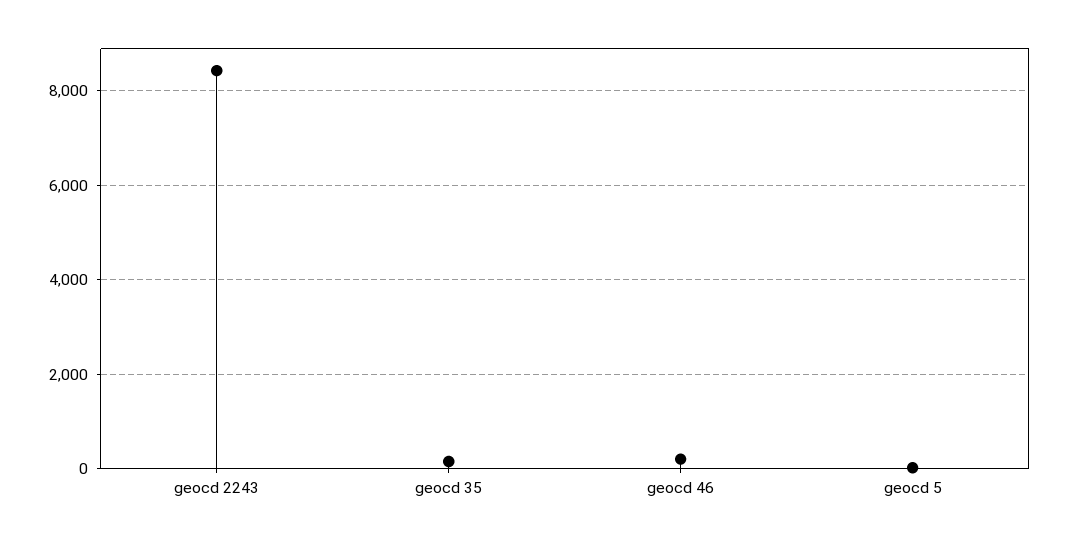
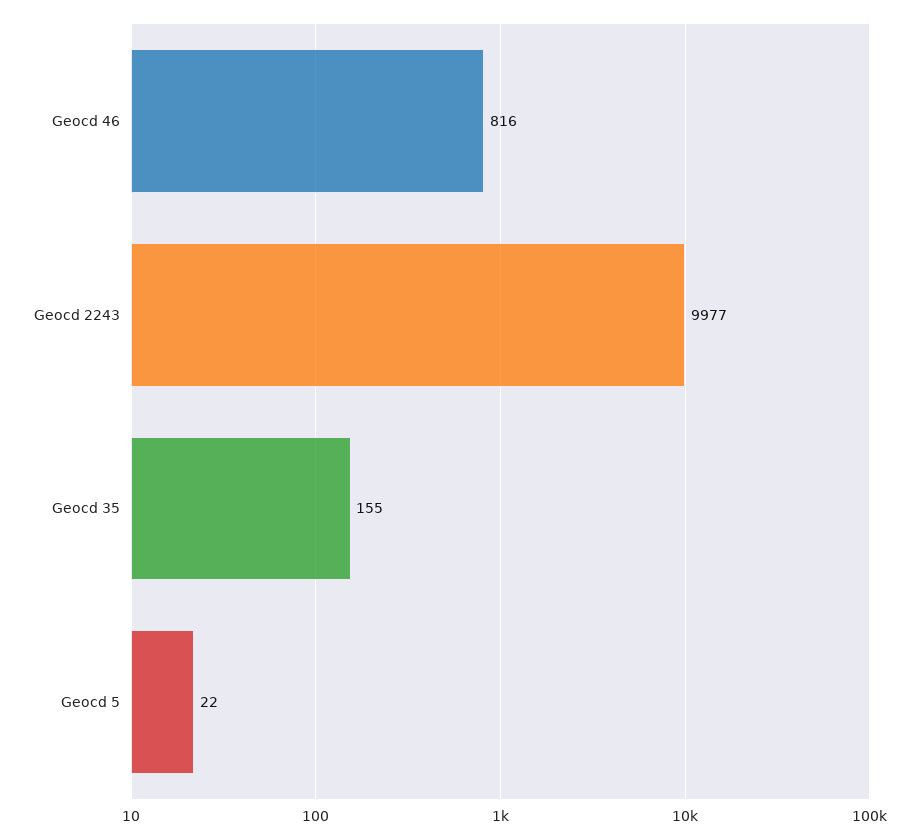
  {
-   "geocd 2243": 8400,
+   "geocd 2243": 9977,
    "geocd 35": 155,
-   "geocd 46": 200,
+   "geocd 46": 816,
    "geocd 5": 22
  }

